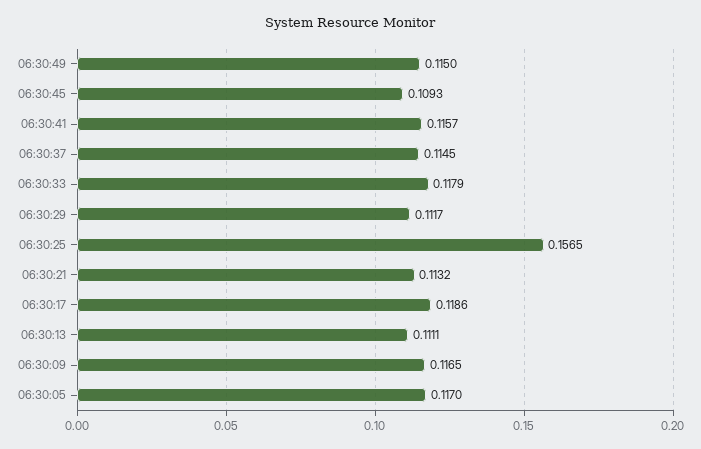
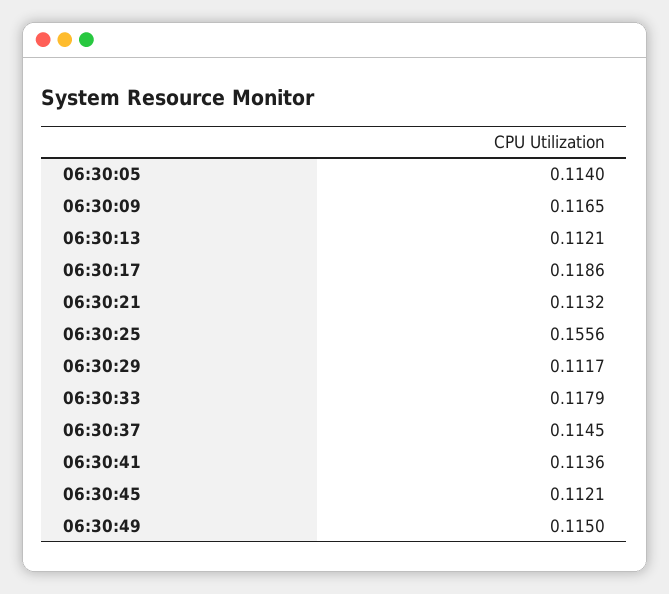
  {
    "06:30:49": 0.115,
-   "06:30:45": 0.1093,
+   "06:30:45": 0.1121,
-   "06:30:41": 0.1157,
+   "06:30:41": 0.1136,
    "06:30:37": 0.1145,
    "06:30:33": 0.1179,
    "06:30:29": 0.1117,
-   "06:30:25": 0.1565,
+   "06:30:25": 0.1556,
    "06:30:21": 0.1132,
    "06:30:17": 0.1186,
-   "06:30:13": 0.1111,
+   "06:30:13": 0.1121,
    "06:30:09": 0.1165,
-   "06:30:05": 0.117
+   "06:30:05": 0.114
  }

